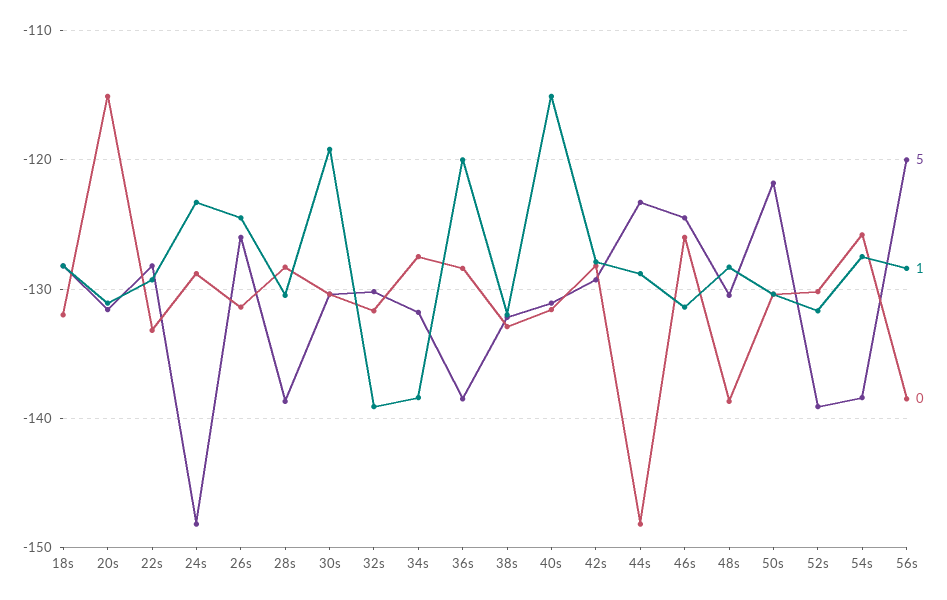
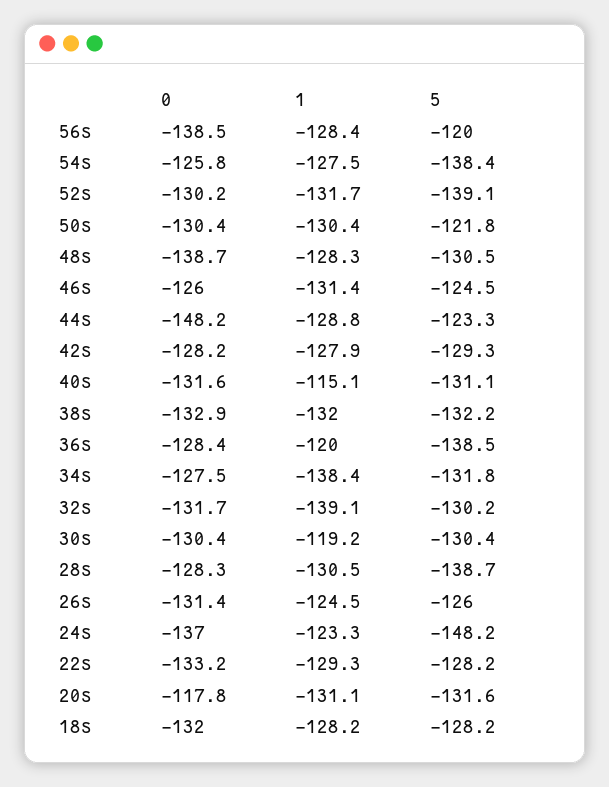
  {
    "5": {
      "18s": -128.2,
      "20s": -131.6,
      "22s": -128.2,
      "24s": -148.2,
      "26s": -126,
      "28s": -138.7,
      "30s": -130.4,
      "32s": -130.2,
      "34s": -131.8,
      "36s": -138.5,
      "38s": -132.2,
      "40s": -131.1,
      "42s": -129.3,
      "44s": -123.3,
      "46s": -124.5,
      "48s": -130.5,
      "50s": -121.8,
      "52s": -139.1,
      "54s": -138.4,
      "56s": -120
    },
    "1": {
      "18s": -128.2,
      "20s": -131.1,
      "22s": -129.3,
      "24s": -123.3,
      "26s": -124.5,
      "28s": -130.5,
      "30s": -119.2,
      "32s": -139.1,
      "34s": -138.4,
      "36s": -120,
      "38s": -132,
      "40s": -115.1,
      "42s": -127.9,
      "44s": -128.8,
      "46s": -131.4,
      "48s": -128.3,
      "50s": -130.4,
      "52s": -131.7,
      "54s": -127.5,
      "56s": -128.4
    },
    "0": {
      "18s": -132,
-     "20s": -115,
+     "20s": -117.8,
      "22s": -133.2,
-     "24s": -129,
+     "24s": -137,
      "26s": -131.4,
      "28s": -128.3,
      "30s": -130.4,
      "32s": -131.7,
      "34s": -127.5,
      "36s": -128.4,
      "38s": -132.9,
      "40s": -131.6,
      "42s": -128.2,
      "44s": -148.2,
      "46s": -126,
      "48s": -138.7,
      "50s": -130.4,
      "52s": -130.2,
      "54s": -125.8,
      "56s": -138.5
    }
  }

